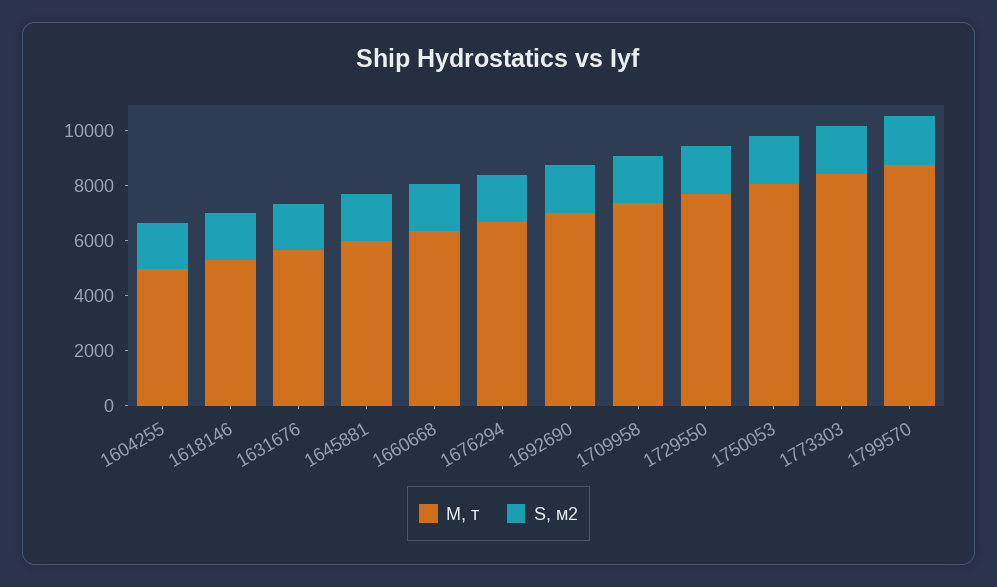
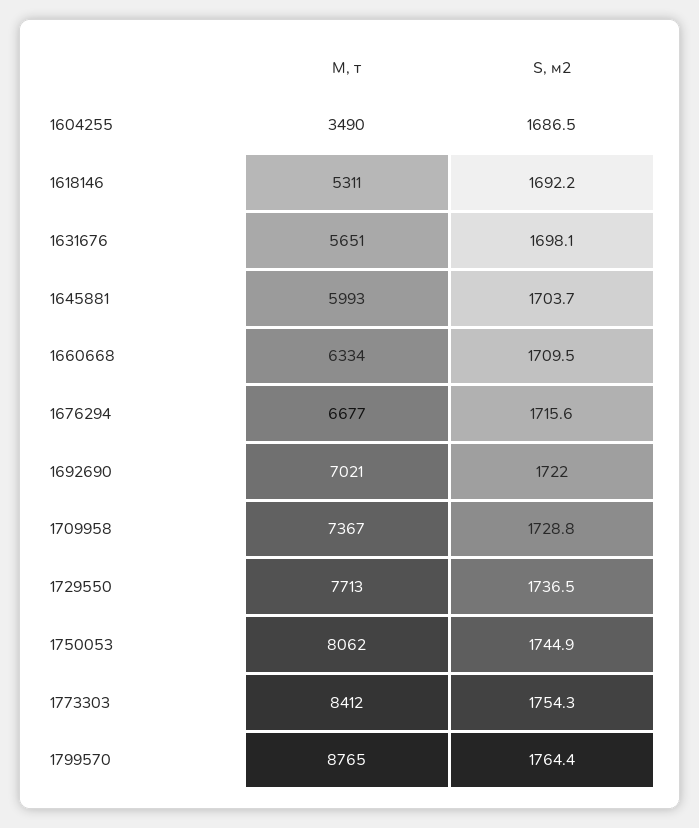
  {
    "M, т": {
-     "1604255": 5000,
+     "1604255": 3490,
      "1618146": 5311,
      "1631676": 5651,
      "1645881": 5993,
      "1660668": 6334,
      "1676294": 6677,
      "1692690": 7021,
      "1709958": 7367,
      "1729550": 7713,
      "1750053": 8062,
      "1773303": 8412,
      "1799570": 8765
    },
    "S, м2": {
      "1604255": 1686.5,
      "1618146": 1692.2,
      "1631676": 1698.1,
      "1645881": 1703.7,
      "1660668": 1709.5,
      "1676294": 1715.6,
      "1692690": 1722,
      "1709958": 1728.8,
      "1729550": 1736.5,
      "1750053": 1744.9,
      "1773303": 1754.3,
      "1799570": 1764.4
    }
  }

